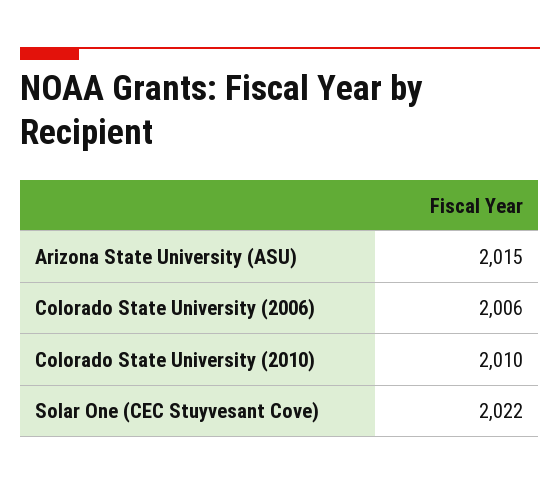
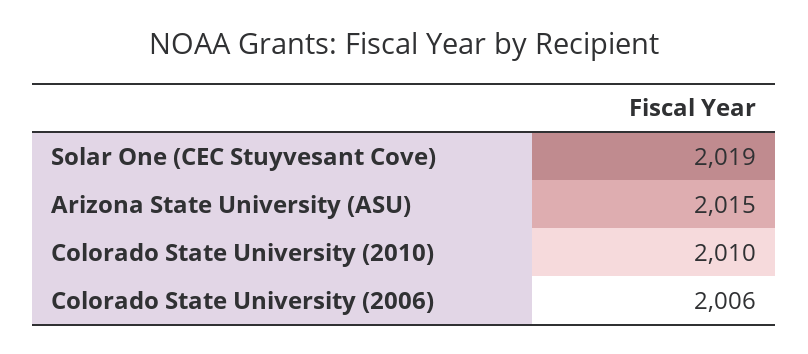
  {
    "Arizona State University (ASU)": 2015,
    "Colorado State University (2006)": 2006,
    "Colorado State University (2010)": 2010,
-   "Solar One (CEC Stuyvesant Cove)": 2022
+   "Solar One (CEC Stuyvesant Cove)": 2019
  }

